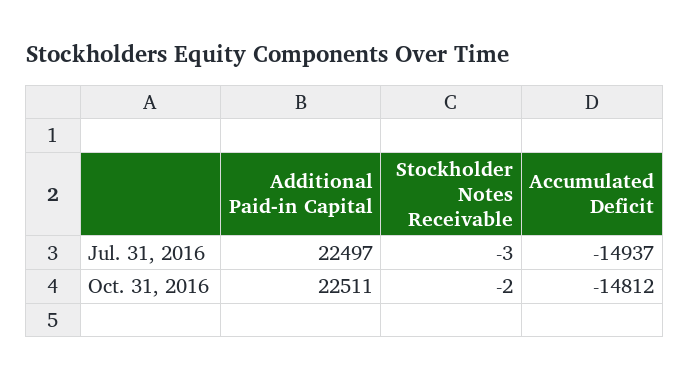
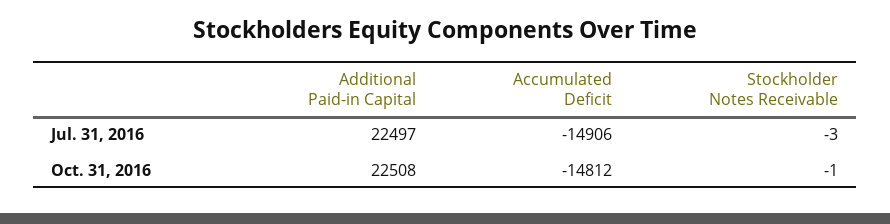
  {
    "Additional Paid-in Capital": {
      "Jul. 31, 2016": 22497,
-     "Oct. 31, 2016": 22511
+     "Oct. 31, 2016": 22508
    },
    "Stockholder Notes Receivable": {
      "Jul. 31, 2016": -3,
-     "Oct. 31, 2016": -2
+     "Oct. 31, 2016": -1
    },
    "Accumulated Deficit": {
-     "Jul. 31, 2016": -14937,
+     "Jul. 31, 2016": -14906,
      "Oct. 31, 2016": -14812
    }
  }

